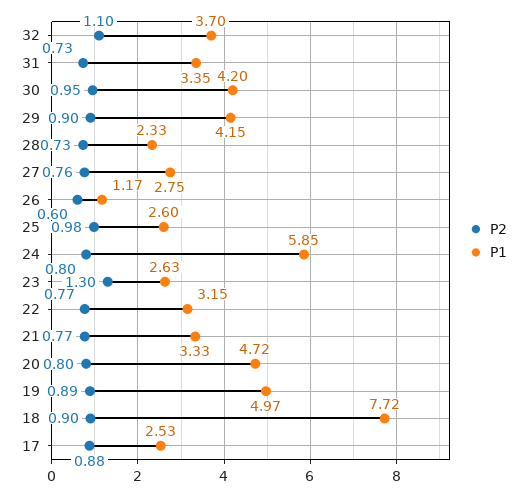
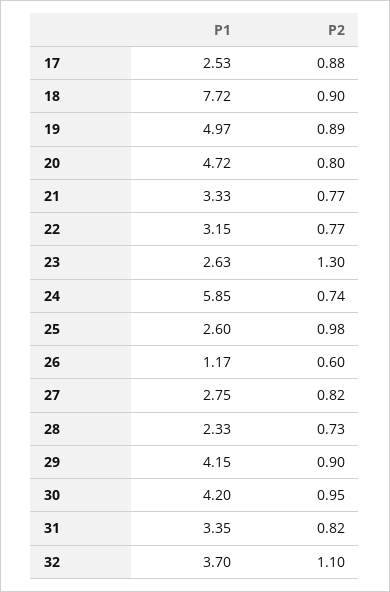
  {
    "P2": {
      "32": 1.1,
-     "31": 0.73,
+     "31": 0.82,
      "30": 0.95,
      "29": 0.9,
      "28": 0.73,
-     "27": 0.76,
+     "27": 0.82,
      "26": 0.6,
      "25": 0.98,
-     "24": 0.8,
+     "24": 0.74,
      "23": 1.3,
      "22": 0.77,
      "21": 0.77,
      "20": 0.8,
      "19": 0.89,
      "18": 0.9,
      "17": 0.88
    },
    "P1": {
      "32": 3.7,
      "31": 3.35,
      "30": 4.2,
      "29": 4.15,
      "28": 2.33,
      "27": 2.75,
      "26": 1.17,
      "25": 2.6,
      "24": 5.85,
      "23": 2.63,
      "22": 3.15,
      "21": 3.33,
      "20": 4.72,
      "19": 4.97,
      "18": 7.72,
      "17": 2.53
    }
  }

